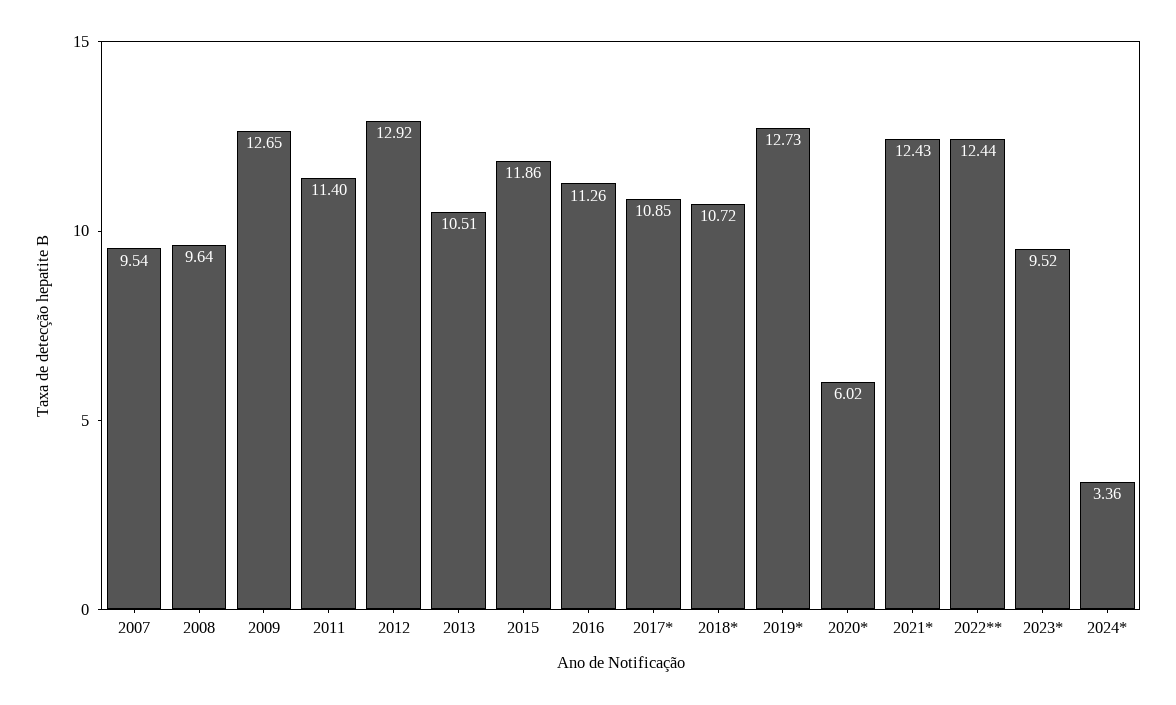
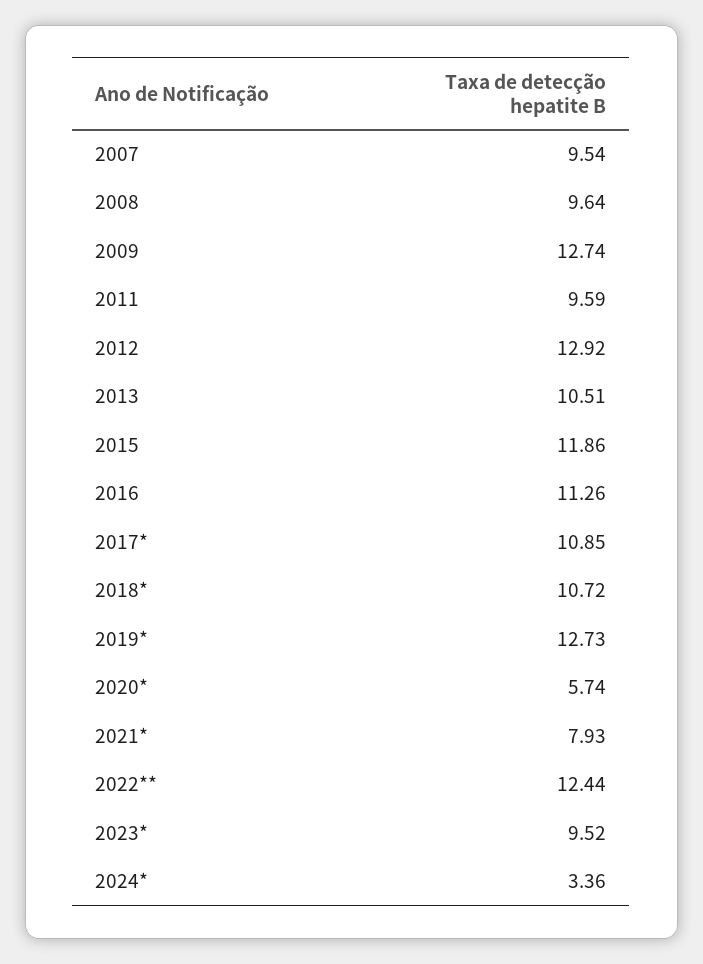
  {
    "2007": 9.54,
    "2008": 9.64,
-   "2009": 12.65,
+   "2009": 12.74,
-   "2011": 11.4,
+   "2011": 9.59,
    "2012": 12.92,
    "2013": 10.51,
    "2015": 11.86,
    "2016": 11.26,
    "2017*": 10.85,
    "2018*": 10.72,
    "2019*": 12.73,
-   "2020*": 6.02,
+   "2020*": 5.74,
-   "2021*": 12.43,
+   "2021*": 7.93,
    "2022**": 12.44,
    "2023*": 9.52,
    "2024*": 3.36
  }

